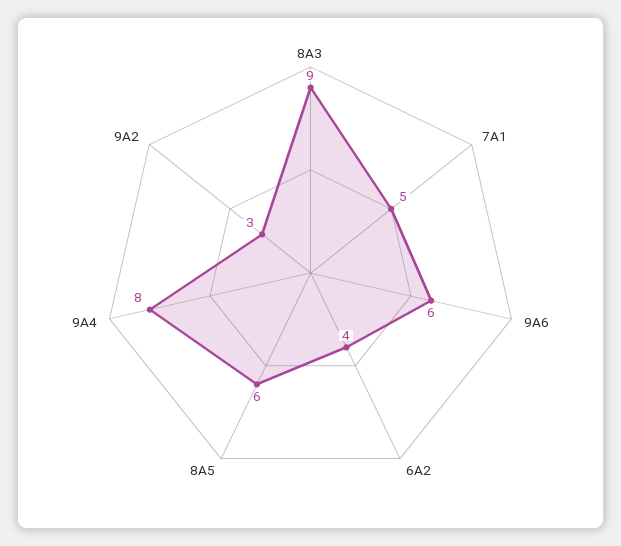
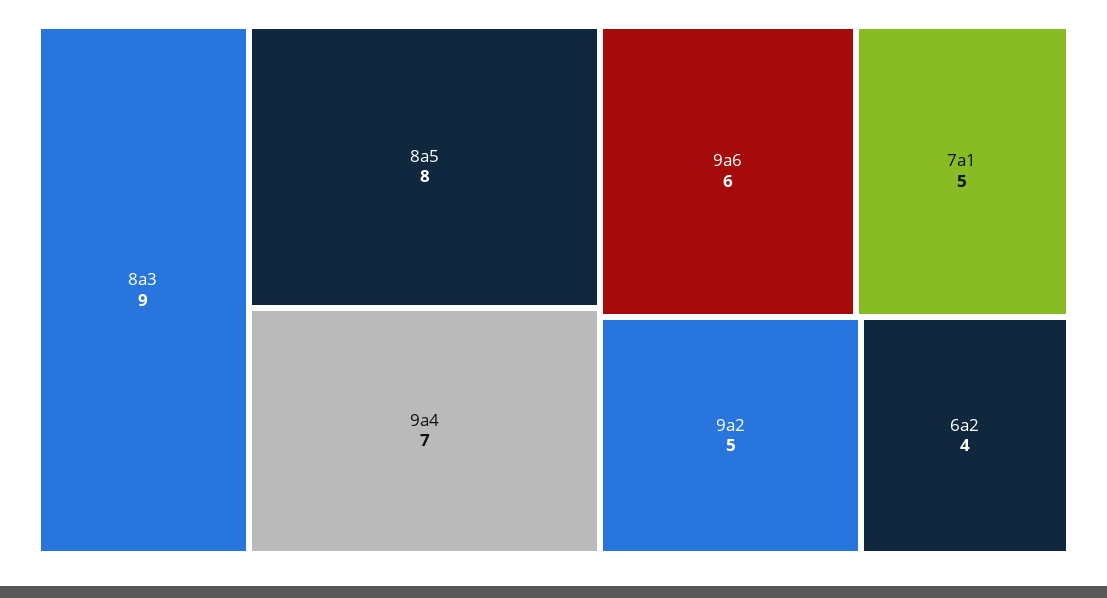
  {
    "8A3": 9,
    "7A1": 5,
    "9A6": 6,
    "6A2": 4,
-   "8A5": 6,
+   "8A5": 8,
-   "9A4": 8,
+   "9A4": 7,
-   "9A2": 3
+   "9A2": 5
  }

